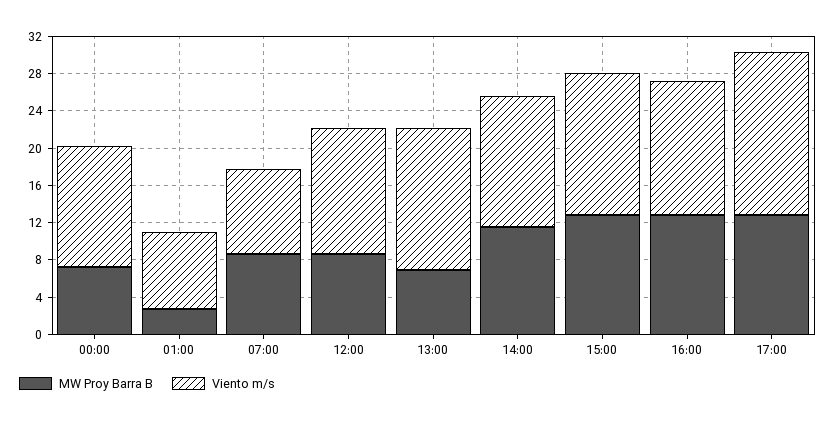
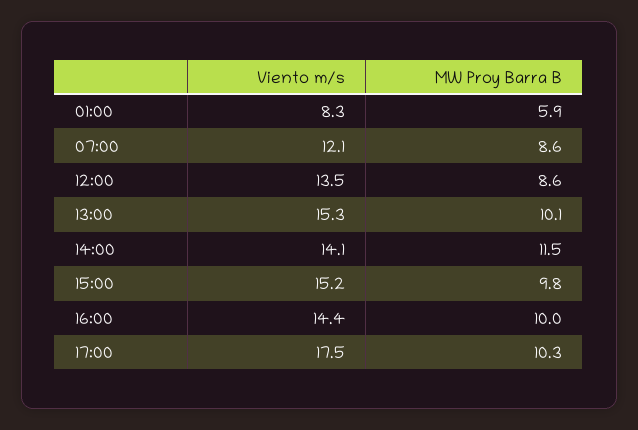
  {
    "MW Proy Barra B": {
-     "00:00": 7,
-     "01:00": 3,
+     "01:00": 5.9,
      "07:00": 8.6,
      "12:00": 8.6,
-     "13:00": 7,
+     "13:00": 10.1,
      "14:00": 11.5,
-     "15:00": 13,
+     "15:00": 9.8,
-     "16:00": 13,
+     "16:00": 10,
-     "17:00": 13
+     "17:00": 10.3
    },
    "Viento m/s": {
-     "00:00": 13,
      "01:00": 8.3,
-     "07:00": 9,
+     "07:00": 12.1,
      "12:00": 13.5,
      "13:00": 15.3,
      "14:00": 14.1,
      "15:00": 15.2,
      "16:00": 14.4,
      "17:00": 17.5
    }
  }

